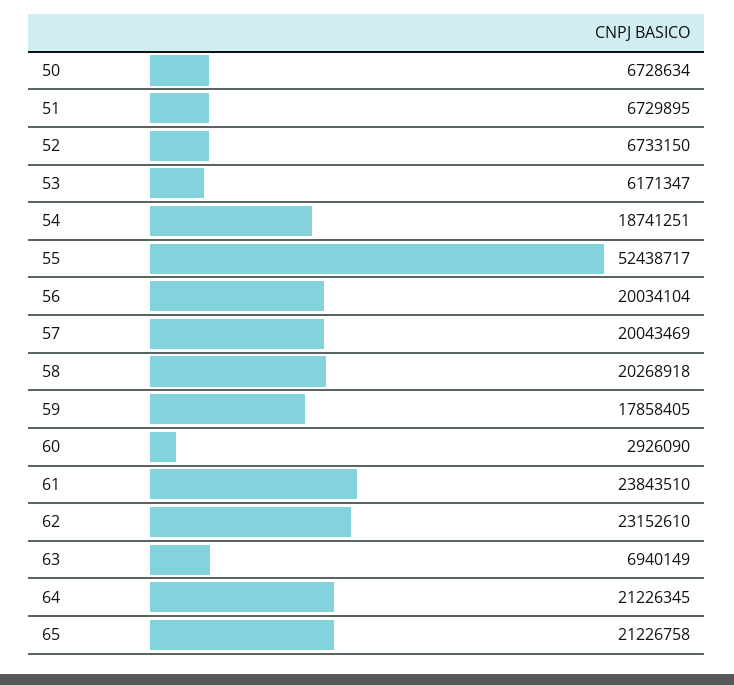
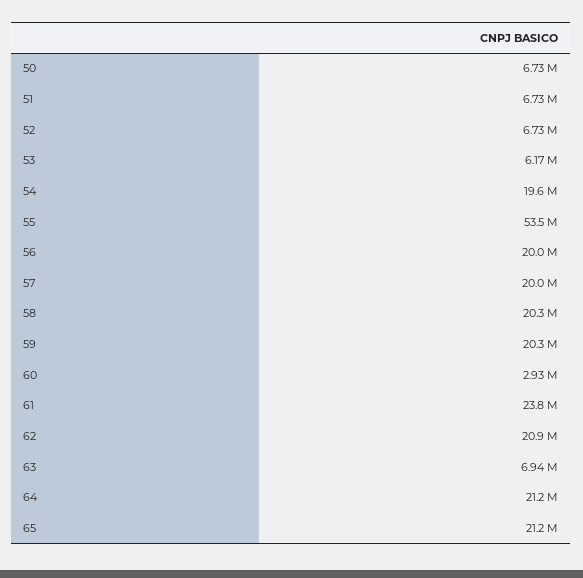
  {
    "50": 6728634,
    "51": 6729895,
    "52": 6733150,
    "53": 6171347,
-   "54": 18741251,
+   "54": 19600000,
-   "55": 52438717,
+   "55": 53500000,
    "56": 20034104,
    "57": 20043469,
    "58": 20268918,
-   "59": 17858405,
+   "59": 20300000,
    "60": 2926090,
    "61": 23843510,
-   "62": 23152610,
+   "62": 20900000,
    "63": 6940149,
    "64": 21226345,
    "65": 21226758
  }

